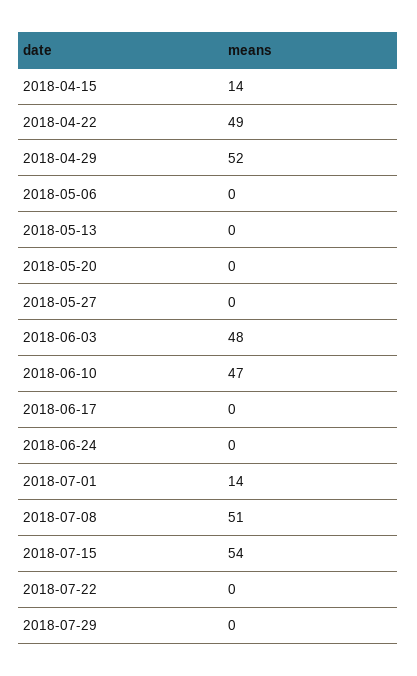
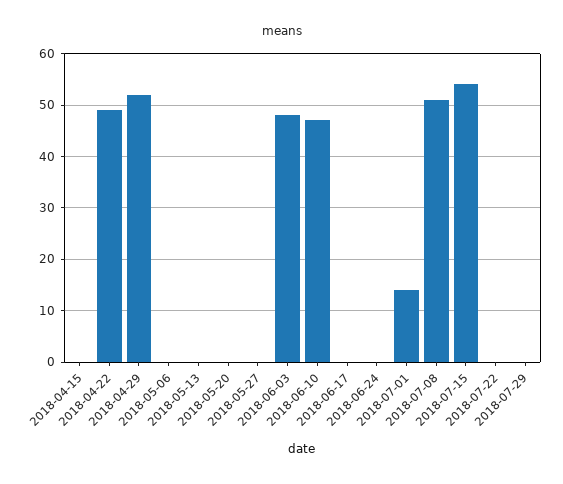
  {
-   "2018-04-15": 14,
+   "2018-04-15": 0,
    "2018-04-22": 49,
    "2018-04-29": 52,
    "2018-05-06": 0,
    "2018-05-13": 0,
    "2018-05-20": 0,
    "2018-05-27": 0,
    "2018-06-03": 48,
    "2018-06-10": 47,
    "2018-06-17": 0,
    "2018-06-24": 0,
    "2018-07-01": 14,
    "2018-07-08": 51,
    "2018-07-15": 54,
    "2018-07-22": 0,
    "2018-07-29": 0
  }

